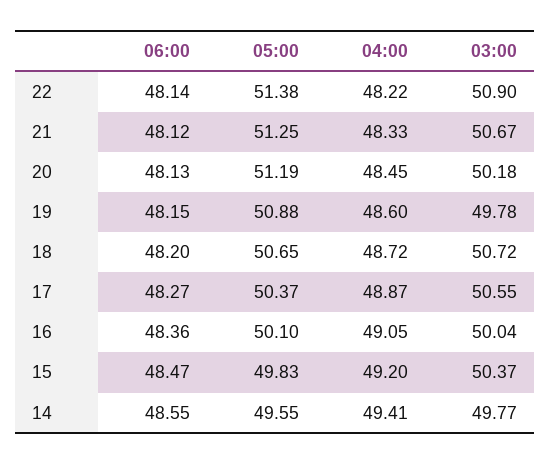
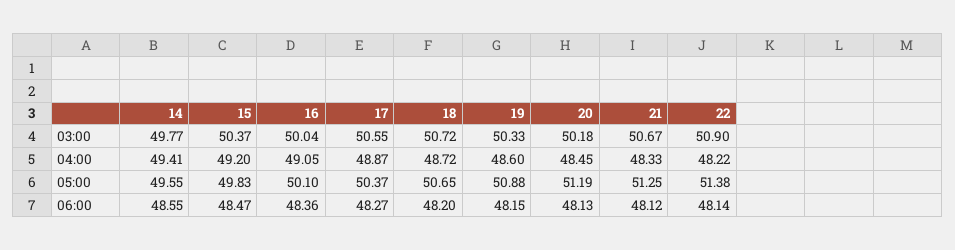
  {
    "06:00": {
      "22": 48.14,
      "21": 48.12,
      "20": 48.13,
      "19": 48.15,
      "18": 48.2,
      "17": 48.27,
      "16": 48.36,
      "15": 48.47,
      "14": 48.55
    },
    "05:00": {
      "22": 51.38,
      "21": 51.25,
      "20": 51.19,
      "19": 50.88,
      "18": 50.65,
      "17": 50.37,
      "16": 50.1,
      "15": 49.83,
      "14": 49.55
    },
    "04:00": {
      "22": 48.22,
      "21": 48.33,
      "20": 48.45,
      "19": 48.6,
      "18": 48.72,
      "17": 48.87,
      "16": 49.05,
      "15": 49.2,
      "14": 49.41
    },
    "03:00": {
      "22": 50.9,
      "21": 50.67,
      "20": 50.18,
-     "19": 49.78,
+     "19": 50.33,
      "18": 50.72,
      "17": 50.55,
      "16": 50.04,
      "15": 50.37,
      "14": 49.77
    }
  }

